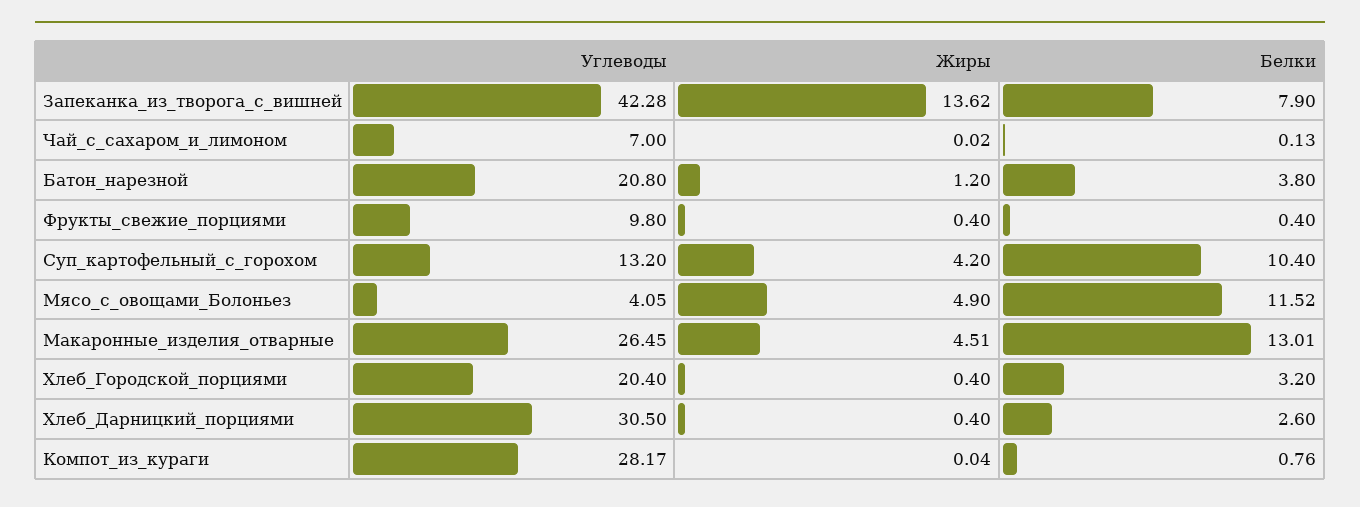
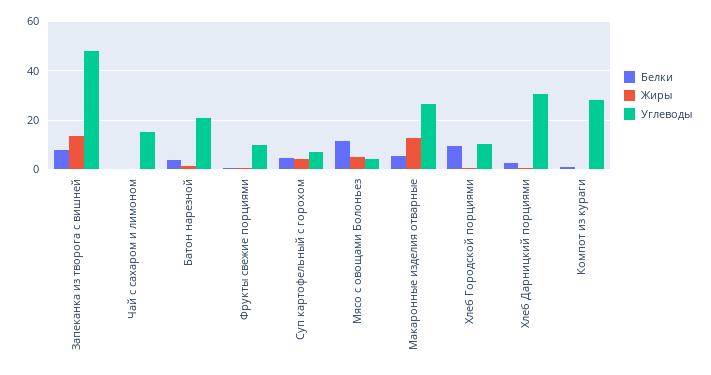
  {
    "Углеводы": {
-     "Запеканка_из_творога_с_вишней": 42.28,
+     "Запеканка_из_творога_с_вишней": 47.5,
-     "Чай_с_сахаром_и_лимоном": 7,
+     "Чай_с_сахаром_и_лимоном": 15,
      "Батон_нарезной": 20.8,
      "Фрукты_свежие_порциями": 9.8,
-     "Суп_картофельный_с_горохом": 13.2,
+     "Суп_картофельный_с_горохом": 7.5,
      "Мясо_с_овощами_Болоньез": 4.05,
      "Макаронные_изделия_отварные": 26.45,
-     "Хлеб_Городской_порциями": 20.4,
+     "Хлеб_Городской_порциями": 10,
      "Хлеб_Дарницкий_порциями": 30.5,
      "Компот_из_кураги": 28.17
    },
    "Жиры": {
      "Запеканка_из_творога_с_вишней": 13.62,
      "Чай_с_сахаром_и_лимоном": 0.02,
      "Батон_нарезной": 1.2,
      "Фрукты_свежие_порциями": 0.4,
      "Суп_картофельный_с_горохом": 4.2,
      "Мясо_с_овощами_Болоньез": 4.9,
-     "Макаронные_изделия_отварные": 4.51,
+     "Макаронные_изделия_отварные": 12.5,
      "Хлеб_Городской_порциями": 0.4,
      "Хлеб_Дарницкий_порциями": 0.4,
      "Компот_из_кураги": 0.04
    },
    "Белки": {
      "Запеканка_из_творога_с_вишней": 7.9,
      "Чай_с_сахаром_и_лимоном": 0.13,
      "Батон_нарезной": 3.8,
      "Фрукты_свежие_порциями": 0.4,
-     "Суп_картофельный_с_горохом": 10.4,
+     "Суп_картофельный_с_горохом": 5,
      "Мясо_с_овощами_Болоньез": 11.52,
-     "Макаронные_изделия_отварные": 13.01,
+     "Макаронные_изделия_отварные": 5,
-     "Хлеб_Городской_порциями": 3.2,
+     "Хлеб_Городской_порциями": 10,
      "Хлеб_Дарницкий_порциями": 2.6,
      "Компот_из_кураги": 0.76
    }
  }

